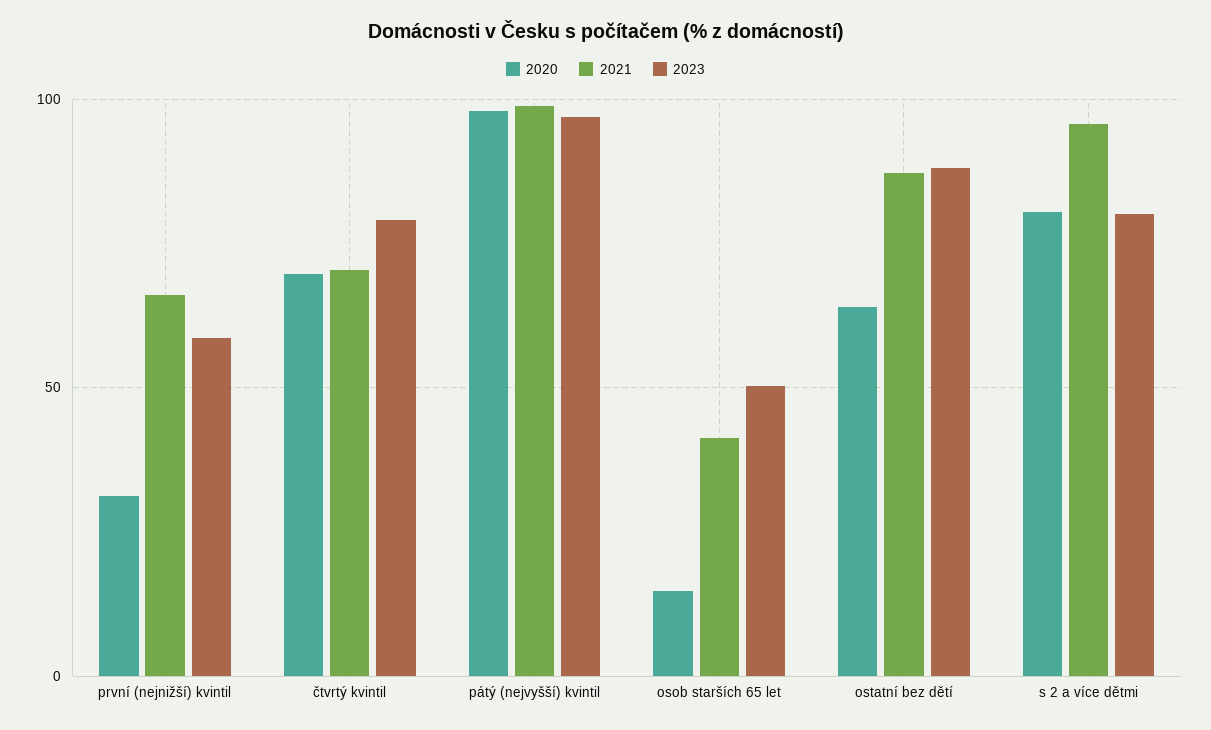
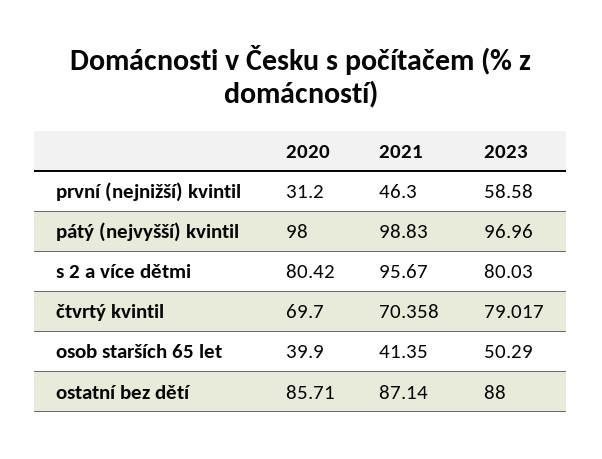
  {
    "2020": {
      "první (nejnižší) kvintil": 31.2,
      "čtvrtý kvintil": 69.7,
      "pátý (nejvyšší) kvintil": 98,
-     "osob starších 65 let": 15,
+     "osob starších 65 let": 39.9,
-     "ostatní bez dětí": 65,
+     "ostatní bez dětí": 85.71,
      "s 2 a více dětmi": 80.42
    },
    "2021": {
-     "první (nejnižší) kvintil": 65,
+     "první (nejnižší) kvintil": 46.3,
      "čtvrtý kvintil": 70.358,
      "pátý (nejvyšší) kvintil": 98.83,
      "osob starších 65 let": 41.35,
      "ostatní bez dětí": 87.14,
      "s 2 a více dětmi": 95.67
    },
    "2023": {
      "první (nejnižší) kvintil": 58.58,
      "čtvrtý kvintil": 79.017,
      "pátý (nejvyšší) kvintil": 96.96,
      "osob starších 65 let": 50.29,
      "ostatní bez dětí": 88,
      "s 2 a více dětmi": 80.03
    }
  }

